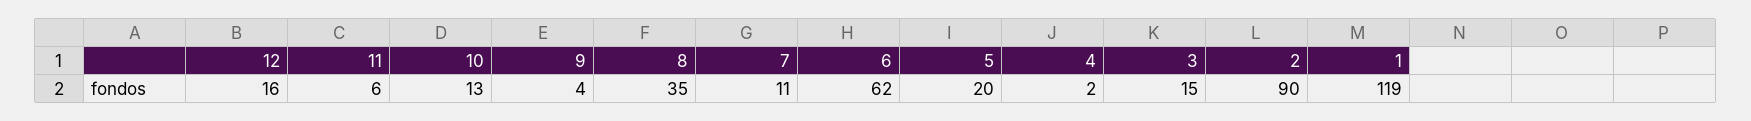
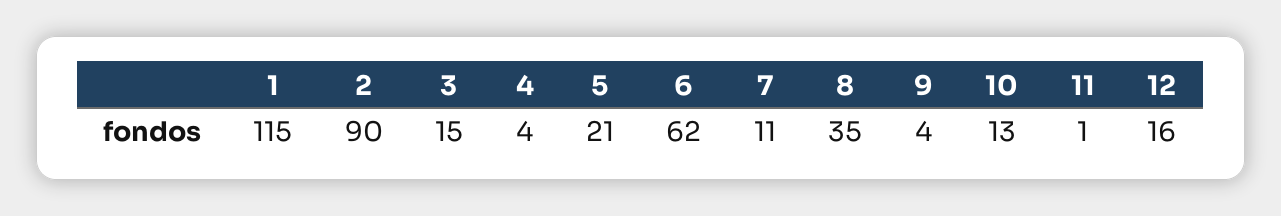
  {
    "12": 16,
-   "11": 6,
+   "11": 1,
    "10": 13,
    "9": 4,
    "8": 35,
    "7": 11,
    "6": 62,
-   "5": 20,
+   "5": 21,
-   "4": 2,
+   "4": 4,
    "3": 15,
    "2": 90,
-   "1": 119
+   "1": 115
  }

